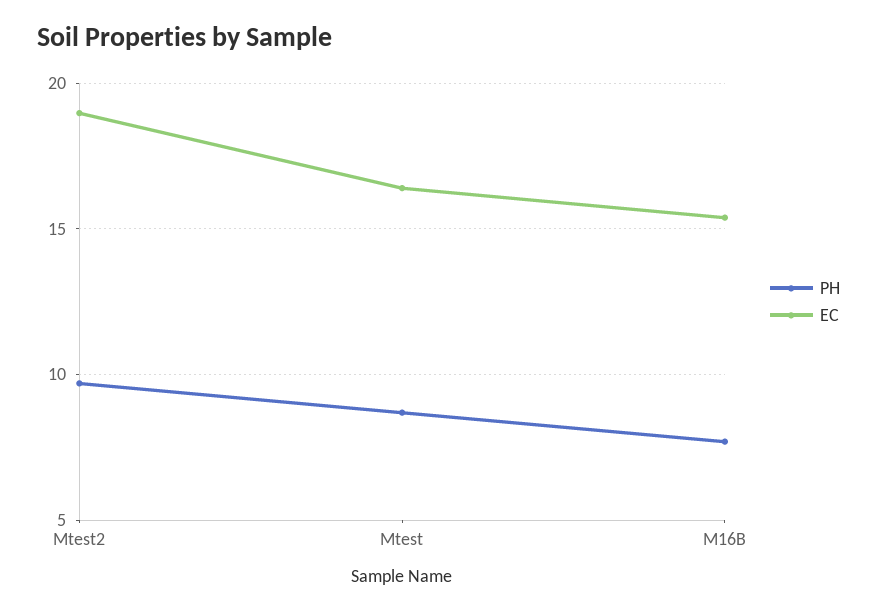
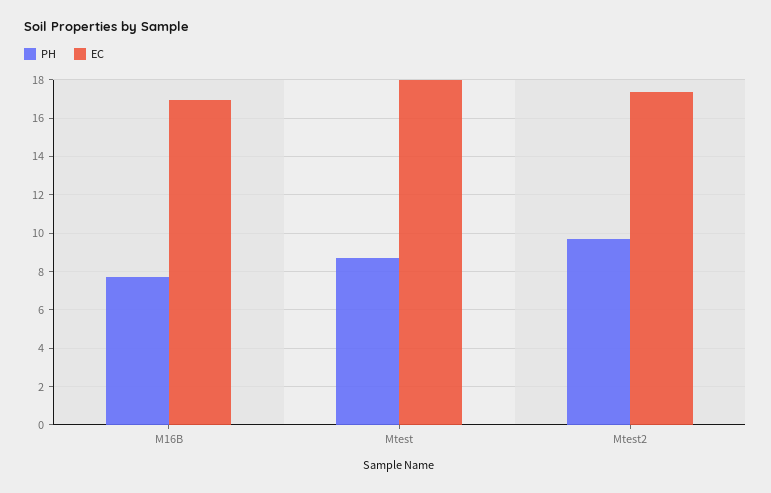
  {
    "PH": {
      "Mtest2": 9.5,
      "Mtest": 8.5,
      "M16B": 7.5
    },
    "EC": {
-     "Mtest2": 19,
+     "Mtest2": 17.5,
-     "Mtest": 16.5,
+     "Mtest": 18,
-     "M16B": 15.5
+     "M16B": 17
    }
  }

